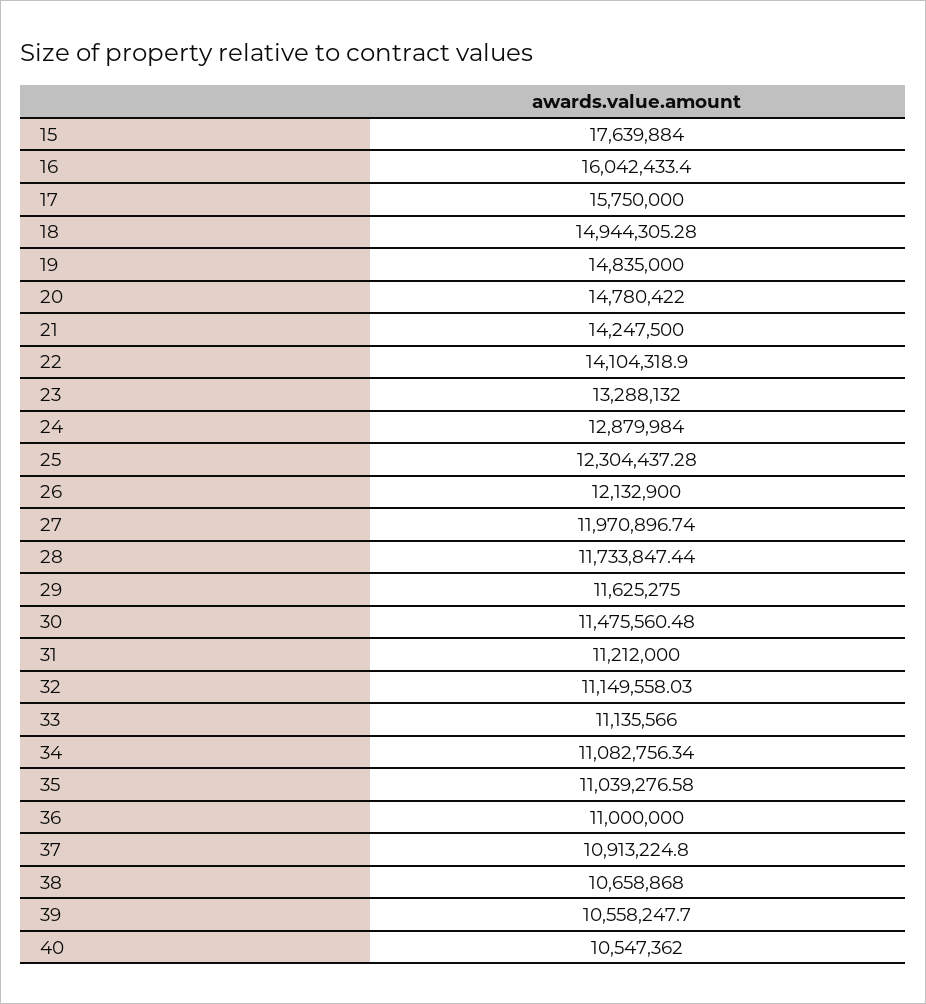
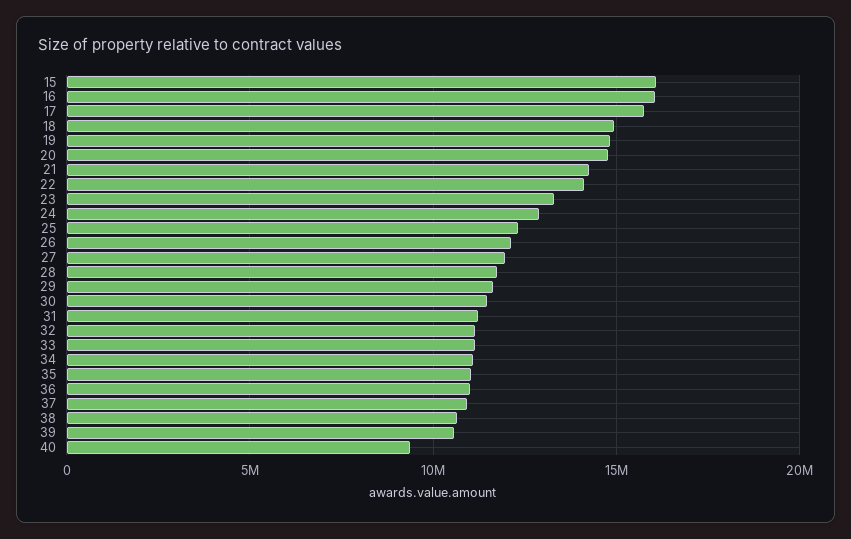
  {
-   "15": 17639884,
+   "15": 16000000,
    "16": 16042433.4,
    "17": 15750000,
    "18": 14944305.28,
    "19": 14835000,
    "20": 14780422,
    "21": 14247500,
    "22": 14104318.9,
    "23": 13288132,
    "24": 12879984,
    "25": 12304437.28,
    "26": 12132900,
    "27": 11970896.74,
    "28": 11733847.44,
    "29": 11625275,
    "30": 11475560.48,
    "31": 11212000,
    "32": 11149558.03,
    "33": 11135566,
    "34": 11082756.34,
    "35": 11039276.58,
    "36": 11000000,
    "37": 10913224.8,
    "38": 10658868,
    "39": 10558247.7,
-   "40": 10547362
+   "40": 9500000
  }

